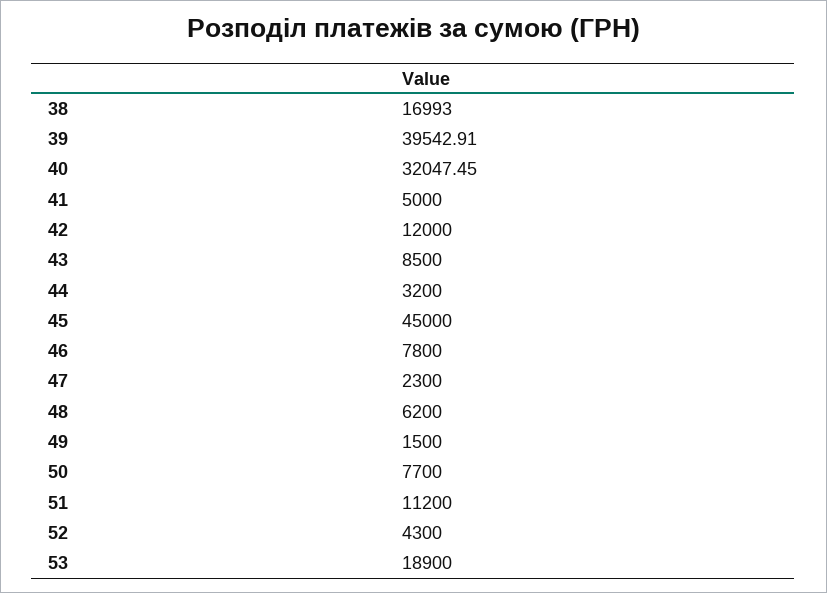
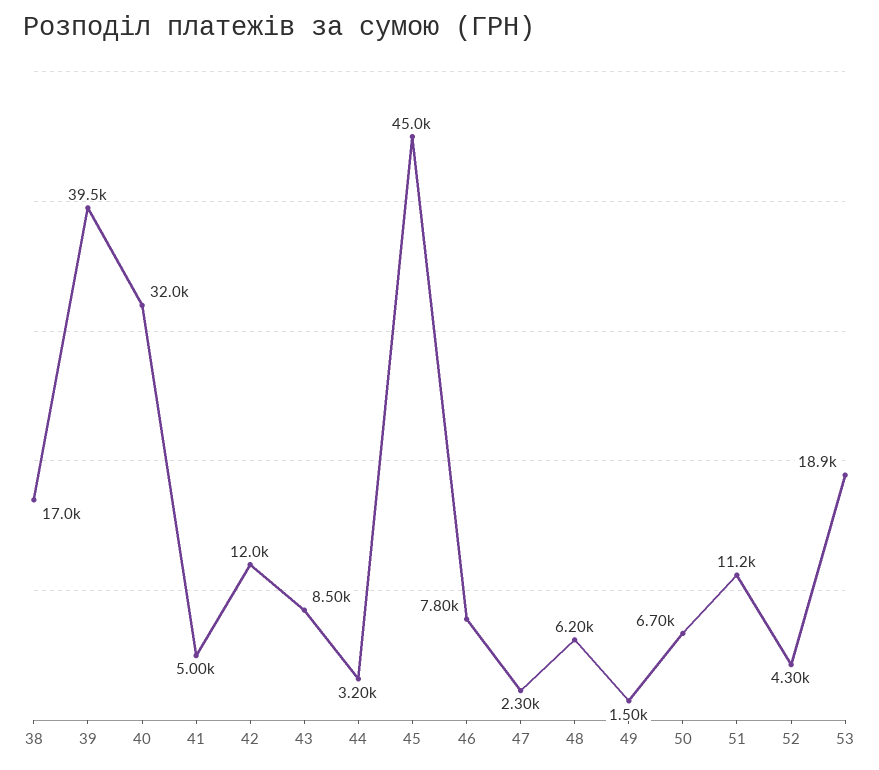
  {
    "38": 16993,
    "39": 39542.91,
    "40": 32047.45,
    "41": 5000,
    "42": 12000,
    "43": 8500,
    "44": 3200,
    "45": 45000,
    "46": 7800,
    "47": 2300,
    "48": 6200,
    "49": 1500,
-   "50": 7700,
+   "50": 6700,
    "51": 11200,
    "52": 4300,
    "53": 18900
  }

